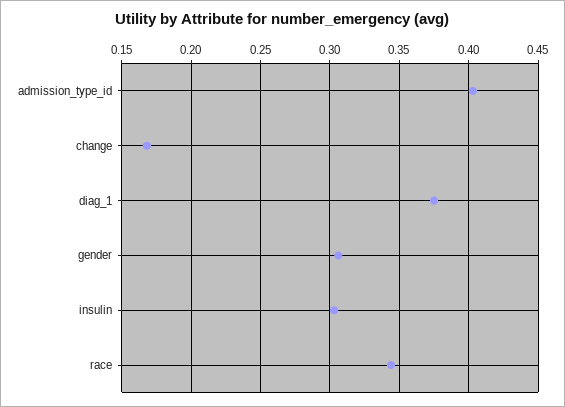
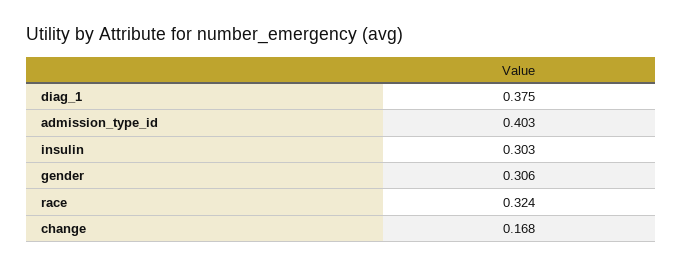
  {
    "admission_type_id": 0.403,
    "change": 0.168,
    "diag_1": 0.375,
    "gender": 0.306,
    "insulin": 0.303,
-   "race": 0.345
+   "race": 0.324
  }

